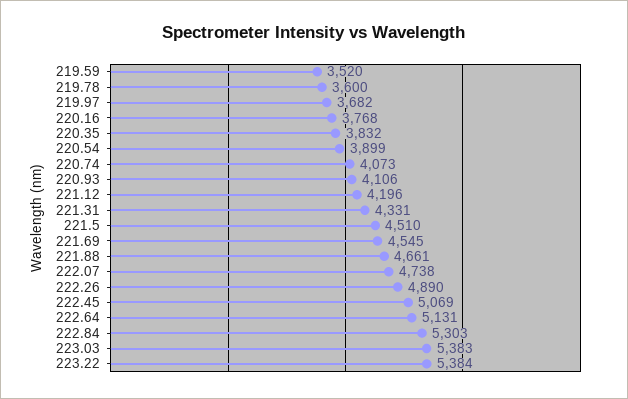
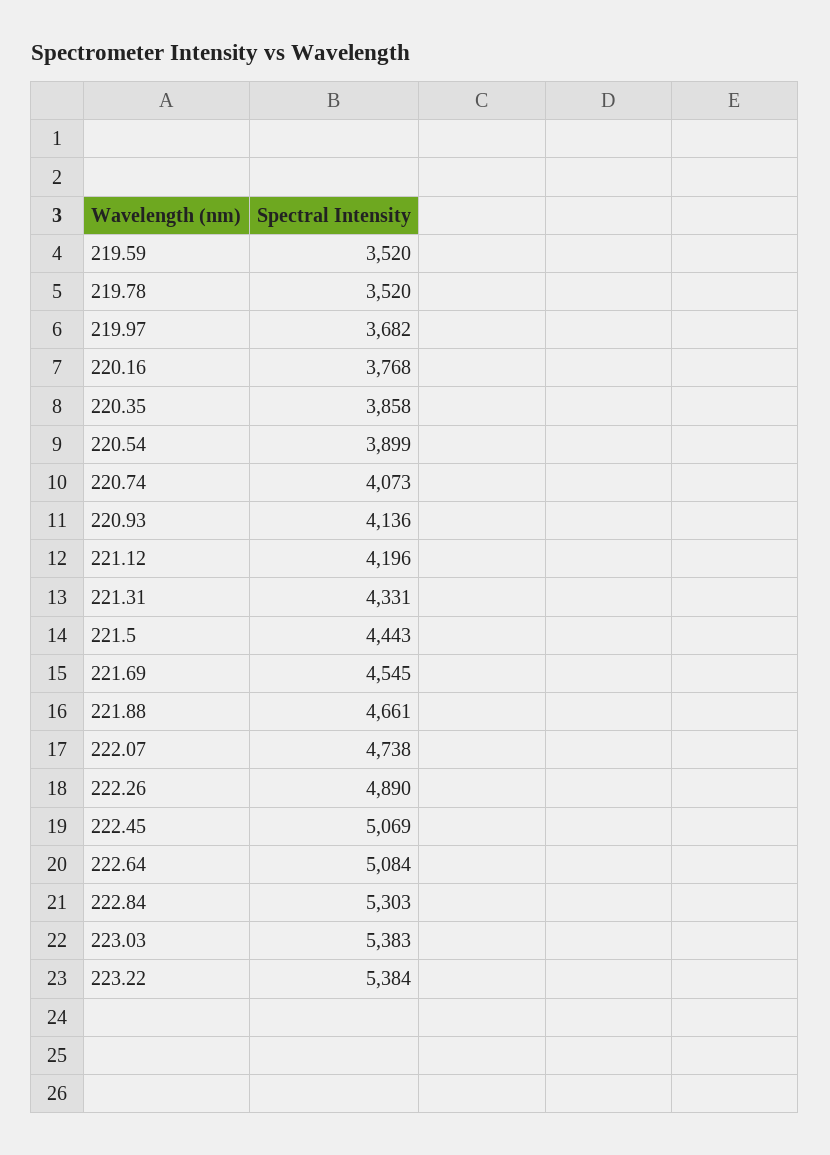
  {
    "219.59": 3520,
-   "219.78": 3600,
+   "219.78": 3520,
    "219.97": 3682,
    "220.16": 3768,
-   "220.35": 3832,
+   "220.35": 3858,
    "220.54": 3899,
    "220.74": 4073,
-   "220.93": 4106,
+   "220.93": 4136,
    "221.12": 4196,
    "221.31": 4331,
-   "221.5": 4510,
+   "221.5": 4443,
    "221.69": 4545,
    "221.88": 4661,
    "222.07": 4738,
    "222.26": 4890,
    "222.45": 5069,
-   "222.64": 5131,
+   "222.64": 5084,
    "222.84": 5303,
    "223.03": 5383,
    "223.22": 5384
  }

